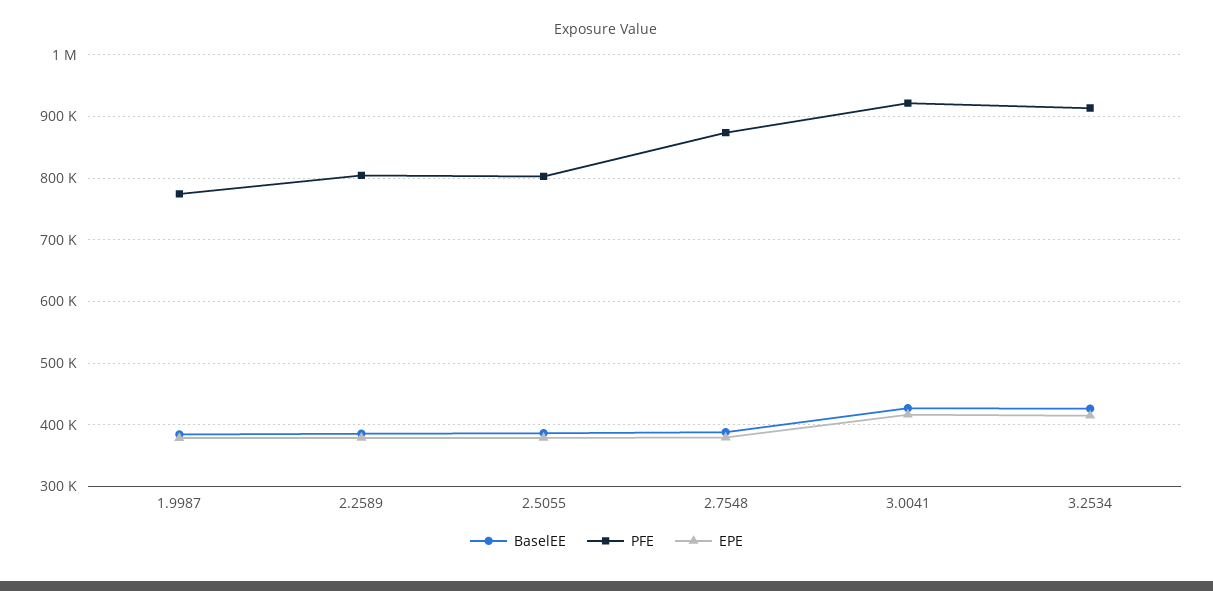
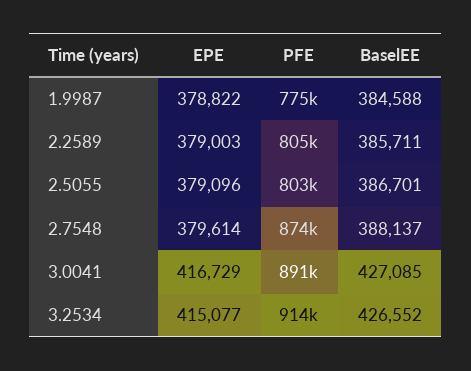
  {
    "BaselEE": {
      "1.9987": 384588,
      "2.2589": 385711,
      "2.5055": 386701,
      "2.7548": 388137,
      "3.0041": 427085,
      "3.2534": 426552
    },
    "PFE": {
      "1.9987": 775000,
      "2.2589": 805000,
      "2.5055": 803000,
      "2.7548": 874000,
-     "3.0041": 920000,
+     "3.0041": 891000,
      "3.2534": 914000
    },
    "EPE": {
      "1.9987": 378822,
      "2.2589": 379003,
      "2.5055": 379096,
      "2.7548": 379614,
      "3.0041": 416729,
      "3.2534": 415077
    }
  }

